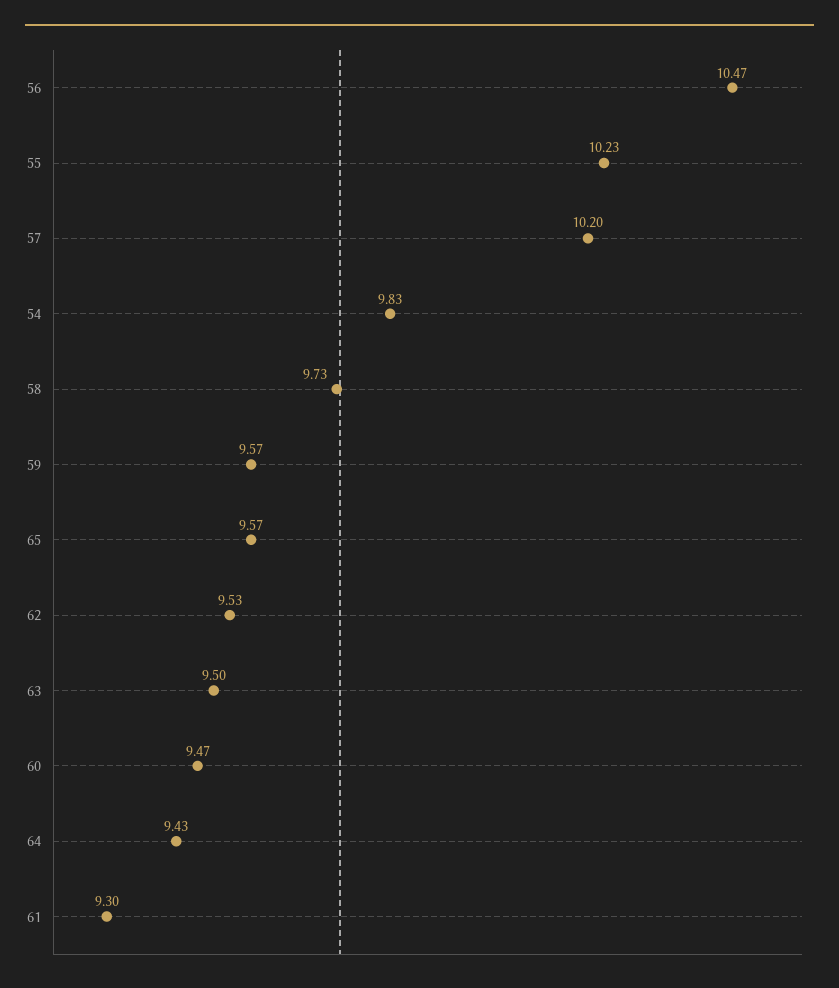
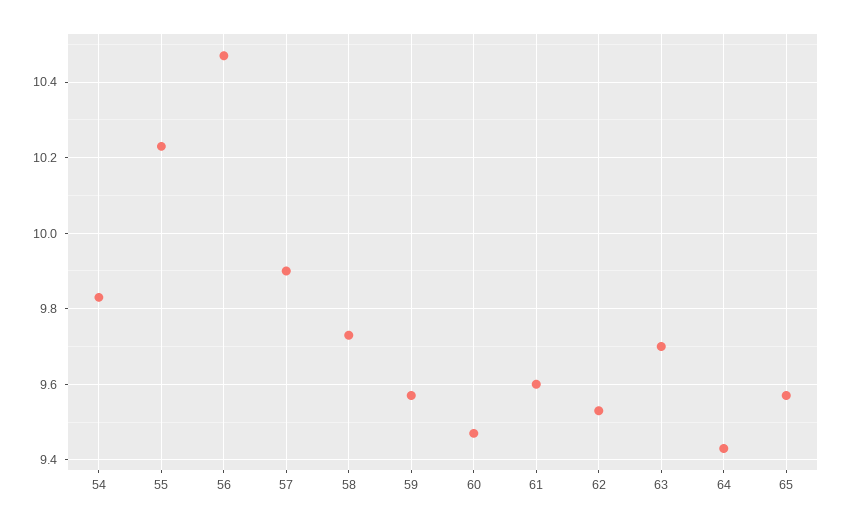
  {
    "56": 10.47,
    "55": 10.23,
-   "57": 10.2,
+   "57": 9.9,
    "54": 9.83,
    "58": 9.73,
    "59": 9.57,
    "65": 9.57,
    "62": 9.53,
-   "63": 9.5,
+   "63": 9.7,
    "60": 9.47,
    "64": 9.43,
-   "61": 9.3
+   "61": 9.6
  }

